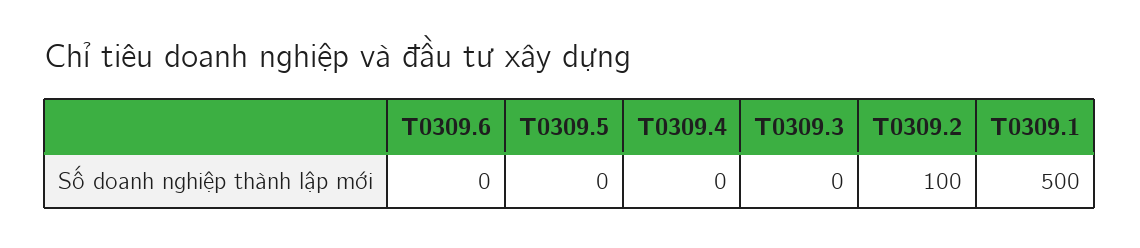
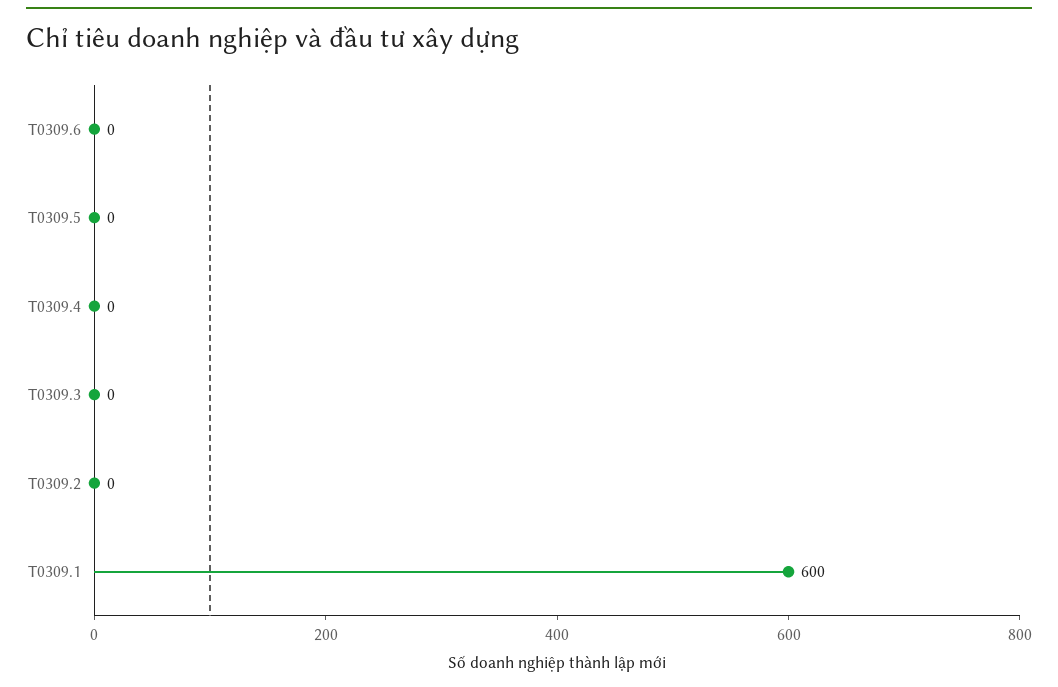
  {
    "T0309.6": 0,
    "T0309.5": 0,
    "T0309.4": 0,
    "T0309.3": 0,
-   "T0309.2": 100,
+   "T0309.2": 0,
-   "T0309.1": 500
+   "T0309.1": 600
  }

